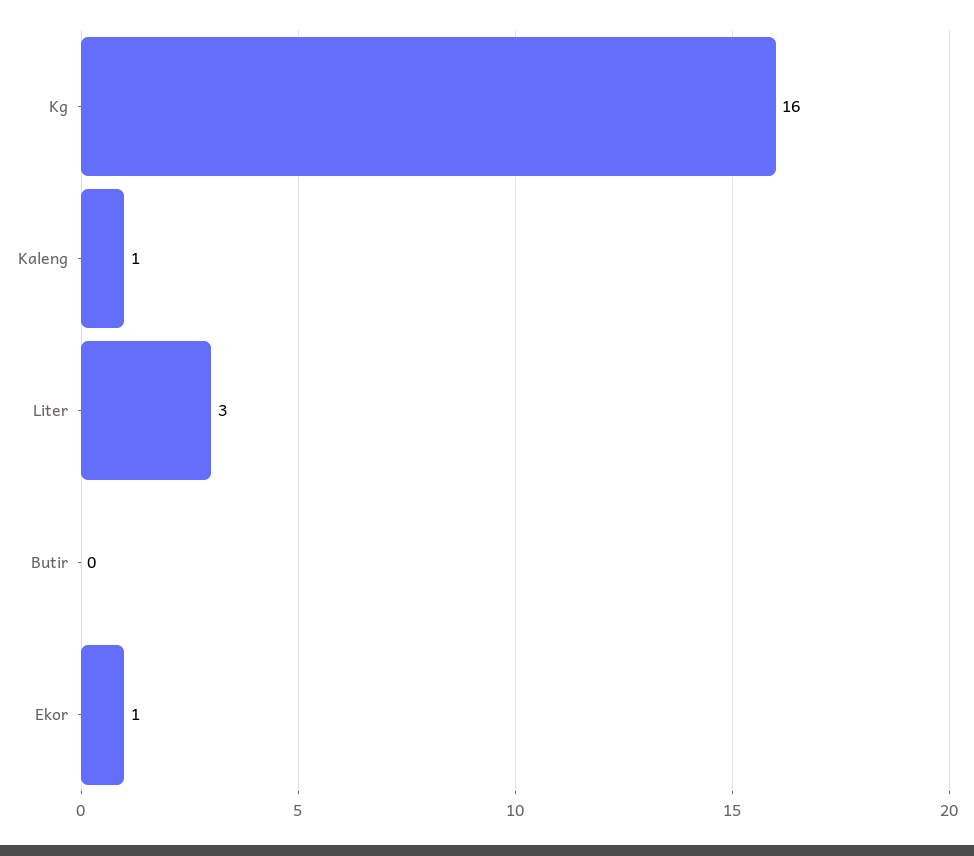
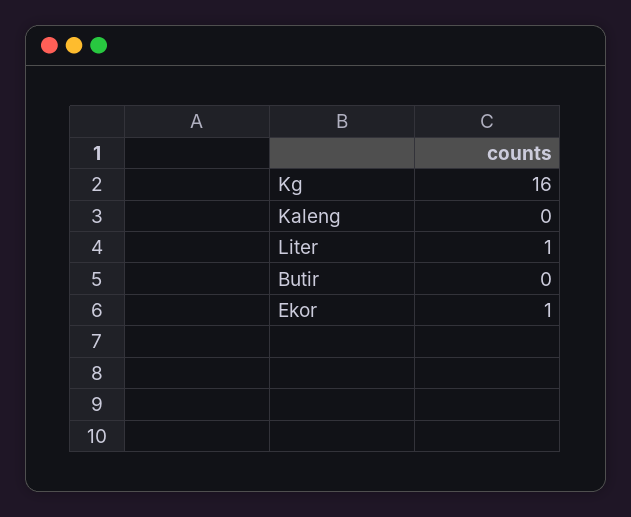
  {
    "Kg": 16,
-   "Kaleng": 1,
+   "Kaleng": 0,
-   "Liter": 3,
+   "Liter": 1,
    "Butir": 0,
    "Ekor": 1
  }

